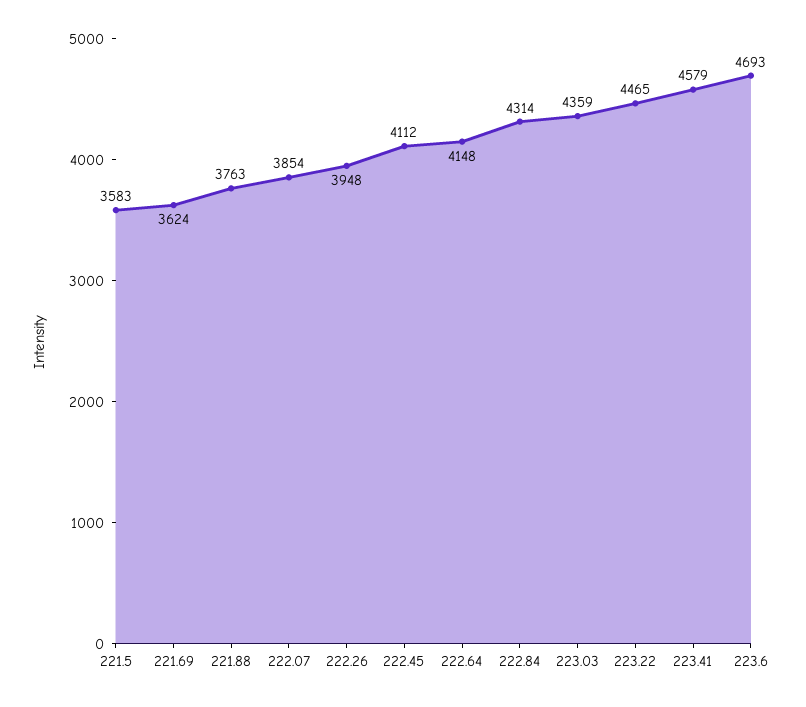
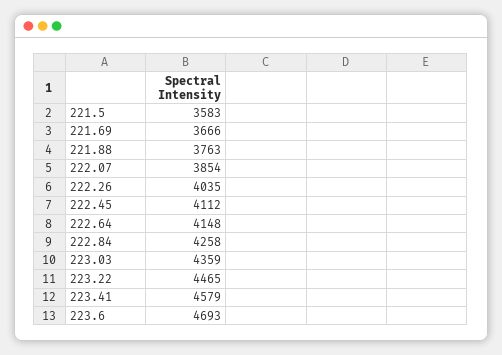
  {
    "221.5": 3583,
-   "221.69": 3624,
+   "221.69": 3666,
    "221.88": 3763,
    "222.07": 3854,
-   "222.26": 3948,
+   "222.26": 4035,
    "222.45": 4112,
    "222.64": 4148,
-   "222.84": 4314,
+   "222.84": 4258,
    "223.03": 4359,
    "223.22": 4465,
    "223.41": 4579,
    "223.6": 4693
  }

